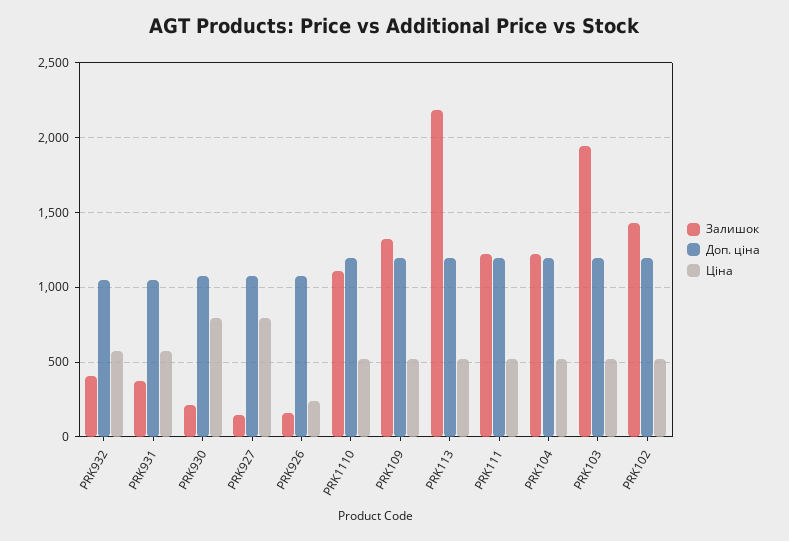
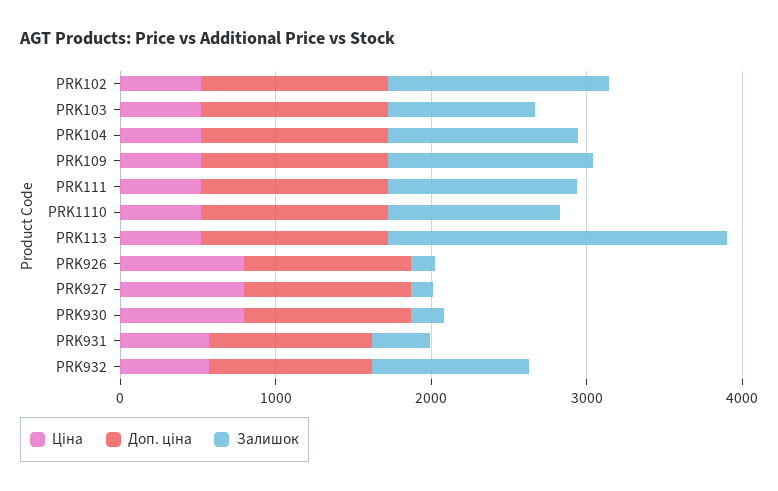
  {
    "Залишок": {
-     "PRK932": 400,
+     "PRK932": 1000,
      "PRK931": 350,
      "PRK930": 200,
      "PRK927": 150,
      "PRK926": 150,
      "PRK1110": 1100,
      "PRK109": 1300,
      "PRK113": 2200,
      "PRK111": 1200,
      "PRK104": 1200,
-     "PRK103": 1950,
+     "PRK103": 1000,
      "PRK102": 1450
    },
    "Доп. ціна": {
      "PRK932": 1050,
      "PRK931": 1050,
      "PRK930": 1100,
      "PRK927": 1100,
      "PRK926": 1100,
      "PRK1110": 1200,
      "PRK109": 1200,
      "PRK113": 1200,
      "PRK111": 1200,
      "PRK104": 1200,
      "PRK103": 1200,
      "PRK102": 1200
    },
    "Ціна": {
      "PRK932": 550,
      "PRK931": 550,
      "PRK930": 800,
      "PRK927": 800,
-     "PRK926": 250,
+     "PRK926": 800,
      "PRK1110": 500,
      "PRK109": 500,
      "PRK113": 500,
      "PRK111": 500,
      "PRK104": 500,
      "PRK103": 500,
      "PRK102": 500
    }
  }

